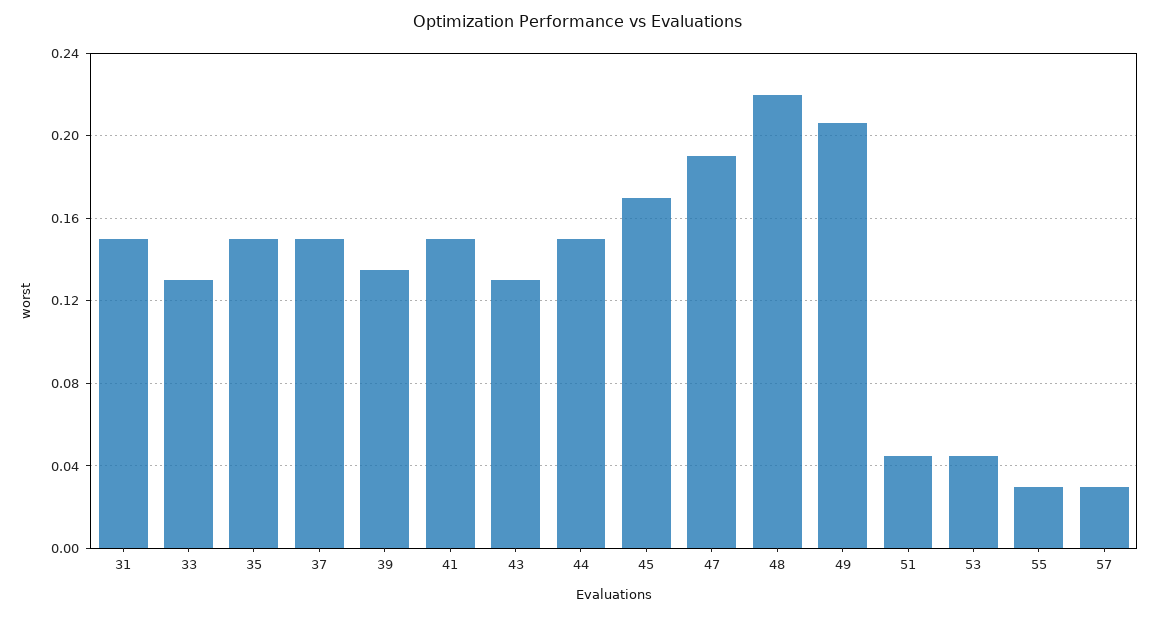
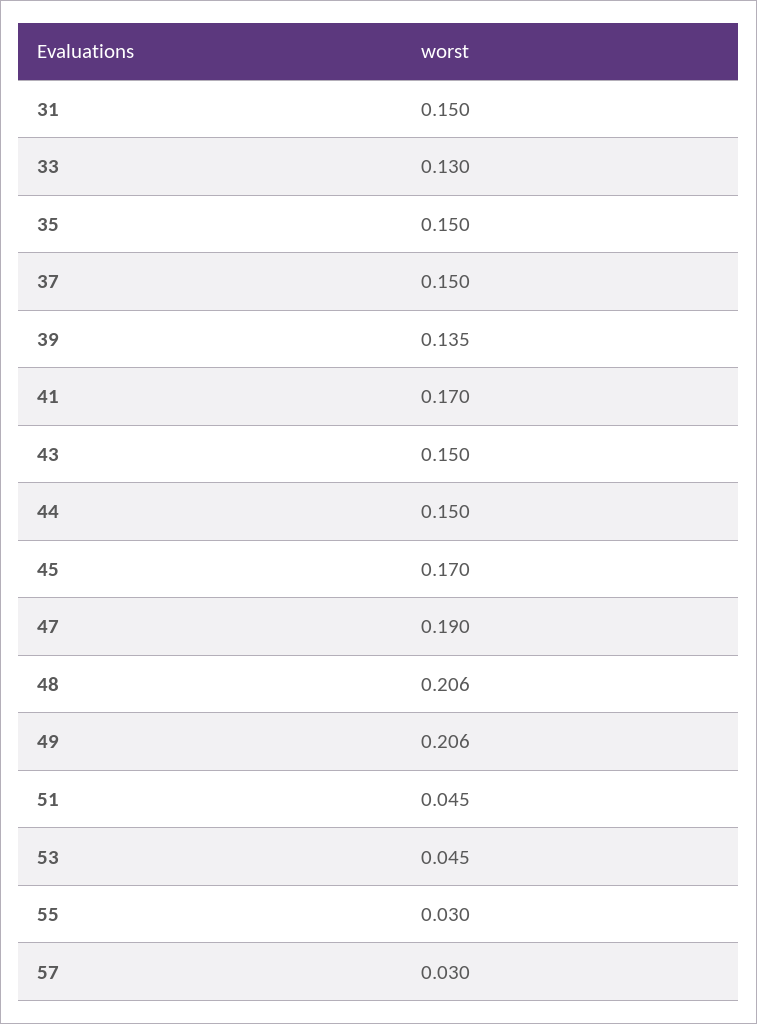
  {
    "31": 0.15,
    "33": 0.13,
    "35": 0.15,
    "37": 0.15,
    "39": 0.135,
-   "41": 0.15,
+   "41": 0.17,
-   "43": 0.13,
+   "43": 0.15,
    "44": 0.15,
    "45": 0.17,
    "47": 0.19,
-   "48": 0.22,
+   "48": 0.206,
    "49": 0.206,
    "51": 0.045,
    "53": 0.045,
    "55": 0.03,
    "57": 0.03
  }

